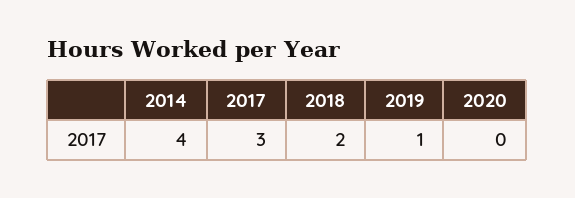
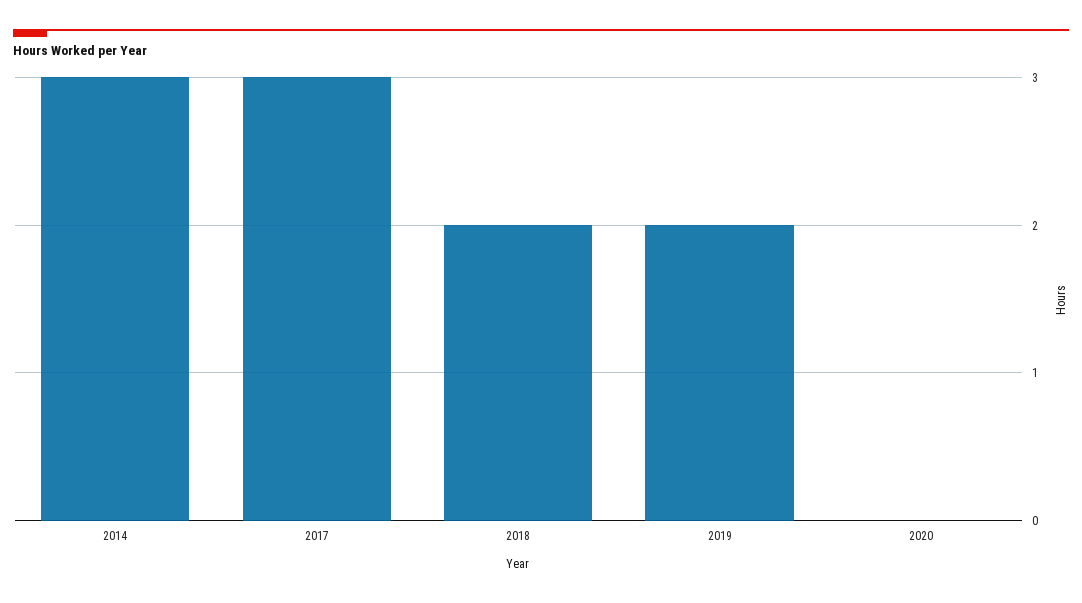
  {
-   "2014": 4,
+   "2014": 3,
    "2017": 3,
    "2018": 2,
-   "2019": 1,
+   "2019": 2,
    "2020": 0
  }

